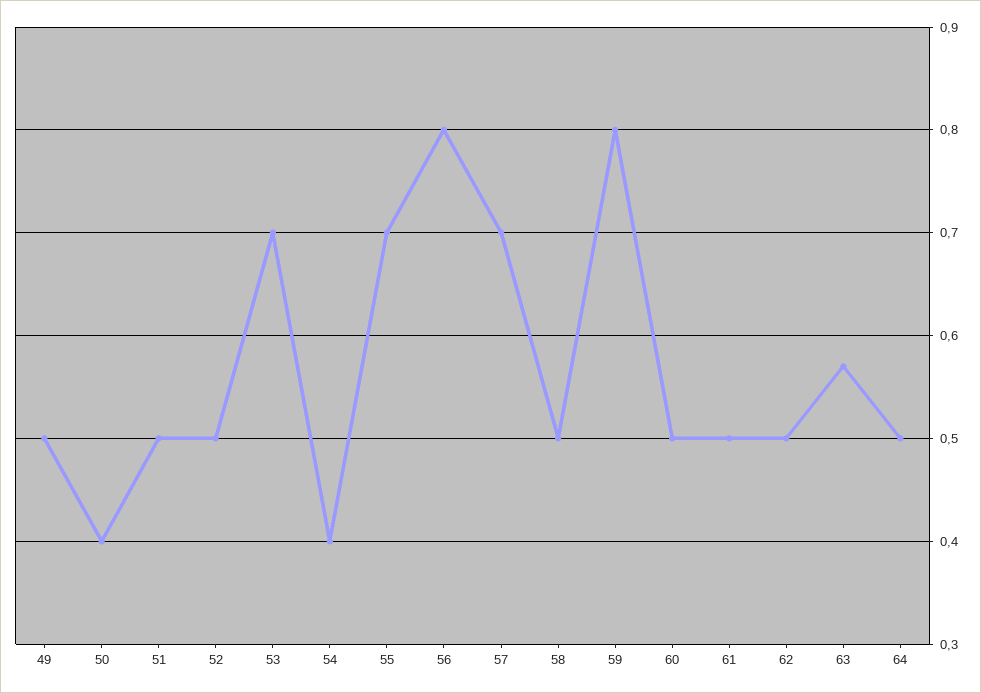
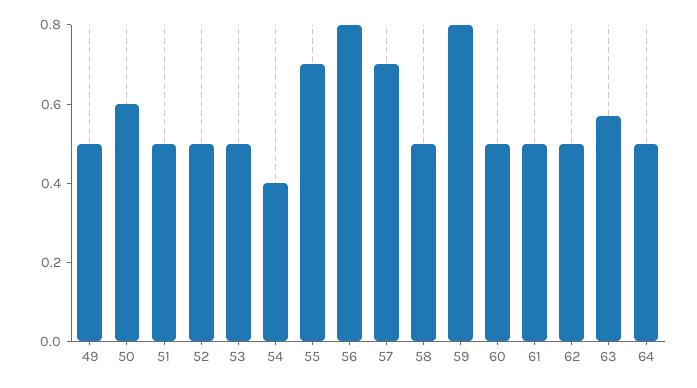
  {
    "49": 0.5,
-   "50": 0.4,
+   "50": 0.6,
    "51": 0.5,
    "52": 0.5,
-   "53": 0.7,
+   "53": 0.5,
    "54": 0.4,
    "55": 0.7,
    "56": 0.8,
    "57": 0.7,
    "58": 0.5,
    "59": 0.8,
    "60": 0.5,
    "61": 0.5,
    "62": 0.5,
    "63": 0.57,
    "64": 0.5
  }

